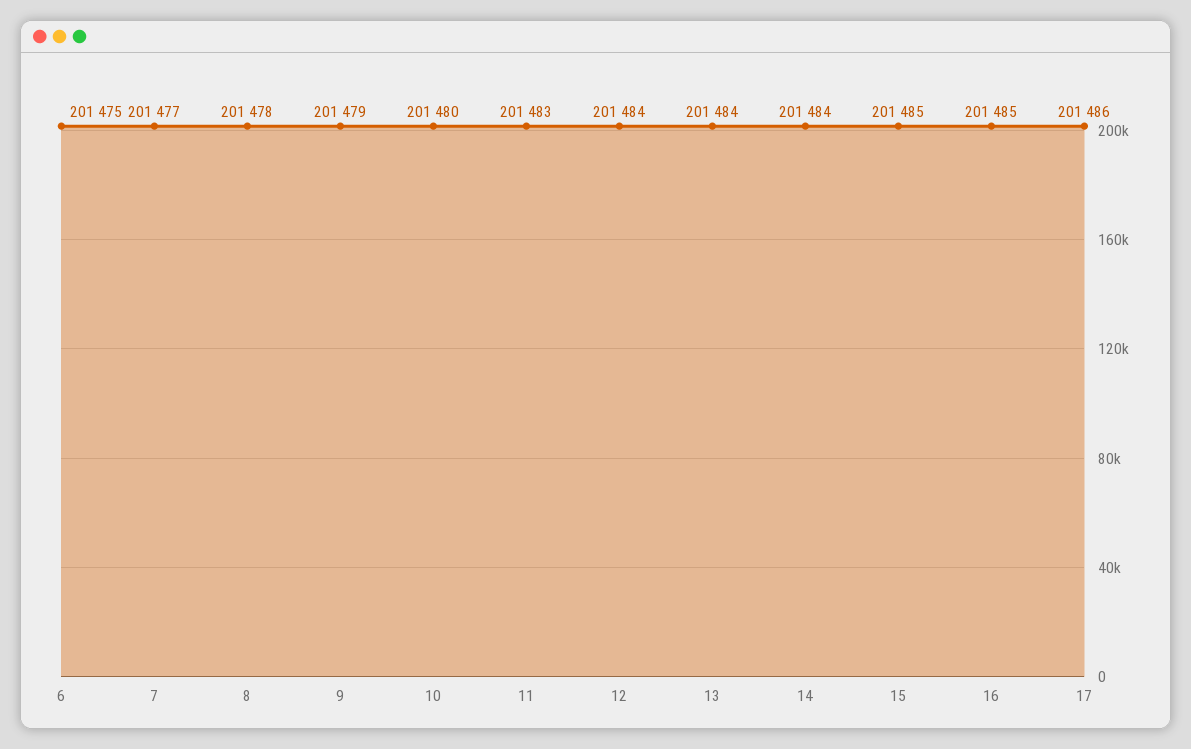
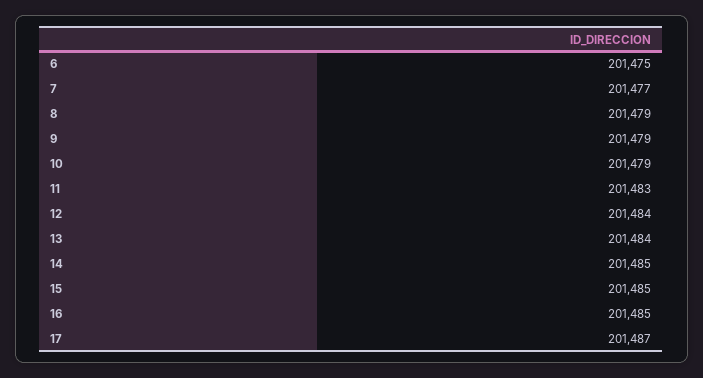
  {
    "6": 201475,
    "7": 201477,
-   "8": 201478,
+   "8": 201479,
    "9": 201479,
-   "10": 201480,
+   "10": 201479,
    "11": 201483,
    "12": 201484,
    "13": 201484,
-   "14": 201484,
+   "14": 201485,
    "15": 201485,
    "16": 201485,
-   "17": 201486
+   "17": 201487
  }

